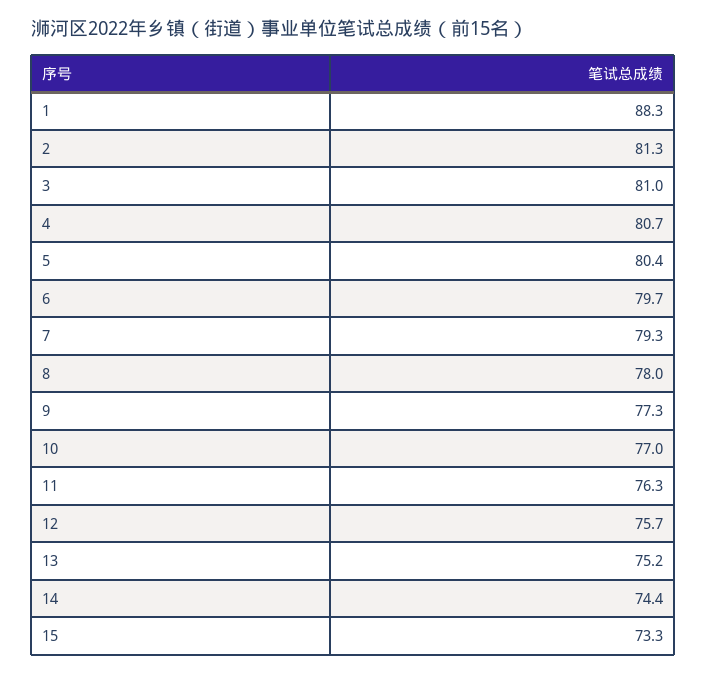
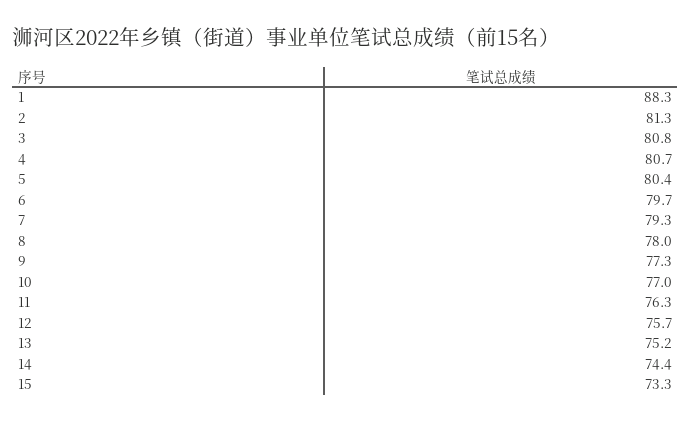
  {
    "1": 88.3,
    "2": 81.3,
-   "3": 81,
+   "3": 80.8,
    "4": 80.7,
    "5": 80.4,
    "6": 79.7,
    "7": 79.3,
    "8": 78,
    "9": 77.3,
    "10": 77,
    "11": 76.3,
    "12": 75.7,
    "13": 75.2,
    "14": 74.4,
    "15": 73.3
  }

